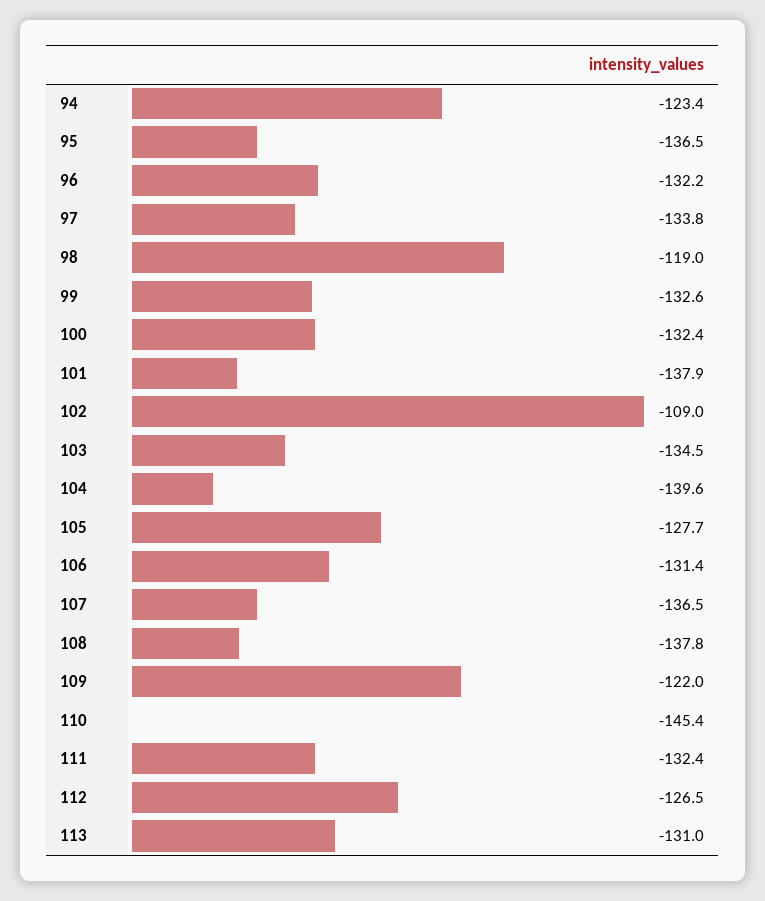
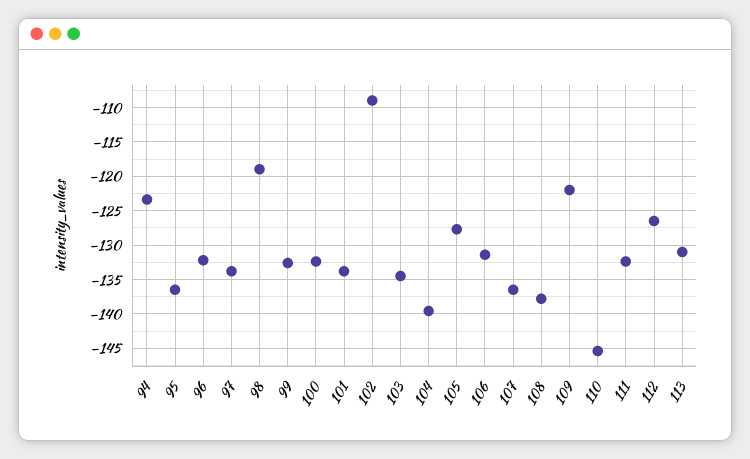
  {
    "94": -123.4,
    "95": -136.5,
    "96": -132.2,
    "97": -133.8,
    "98": -119,
    "99": -132.6,
    "100": -132.4,
-   "101": -137.9,
+   "101": -134,
    "102": -109,
    "103": -134.5,
    "104": -139.6,
    "105": -127.7,
    "106": -131.4,
    "107": -136.5,
    "108": -137.8,
    "109": -122,
    "110": -145.4,
    "111": -132.4,
    "112": -126.5,
    "113": -131
  }

